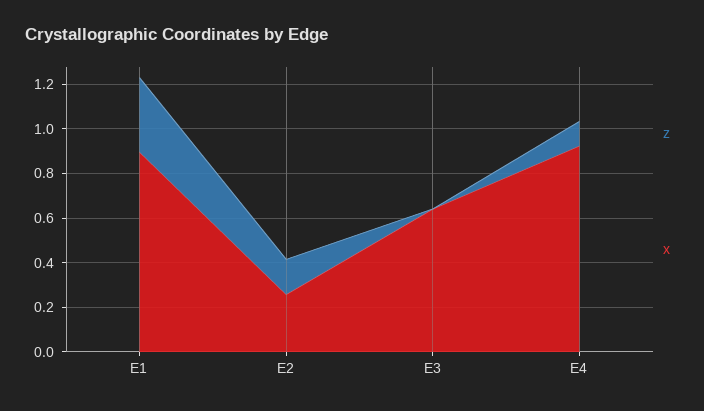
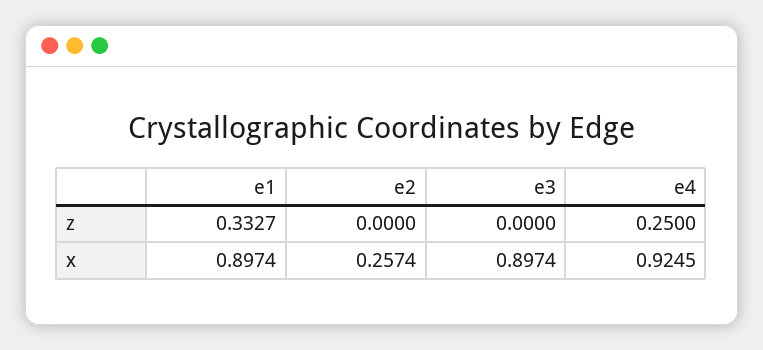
  {
    "z": {
      "E1": 0.3327,
-     "E2": 0.15,
+     "E2": 0,
      "E3": 0,
-     "E4": 0.1
+     "E4": 0.25
    },
    "x": {
      "E1": 0.8974,
      "E2": 0.2574,
-     "E3": 0.65,
+     "E3": 0.8974,
      "E4": 0.9245
    }
  }

